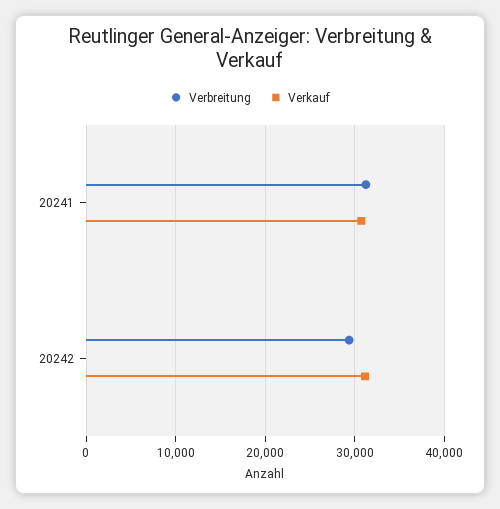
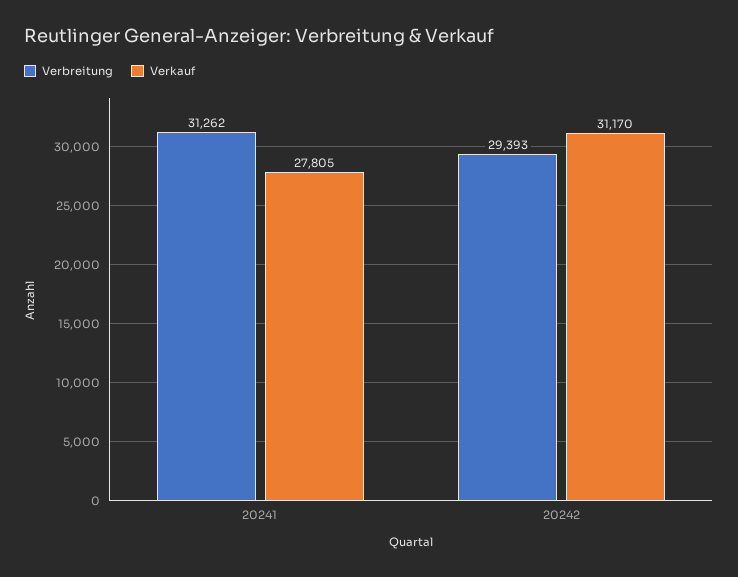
  {
    "Verbreitung": {
      "20241": 31262,
      "20242": 29393
    },
    "Verkauf": {
-     "20241": 31000,
+     "20241": 27805,
      "20242": 31170
    }
  }

